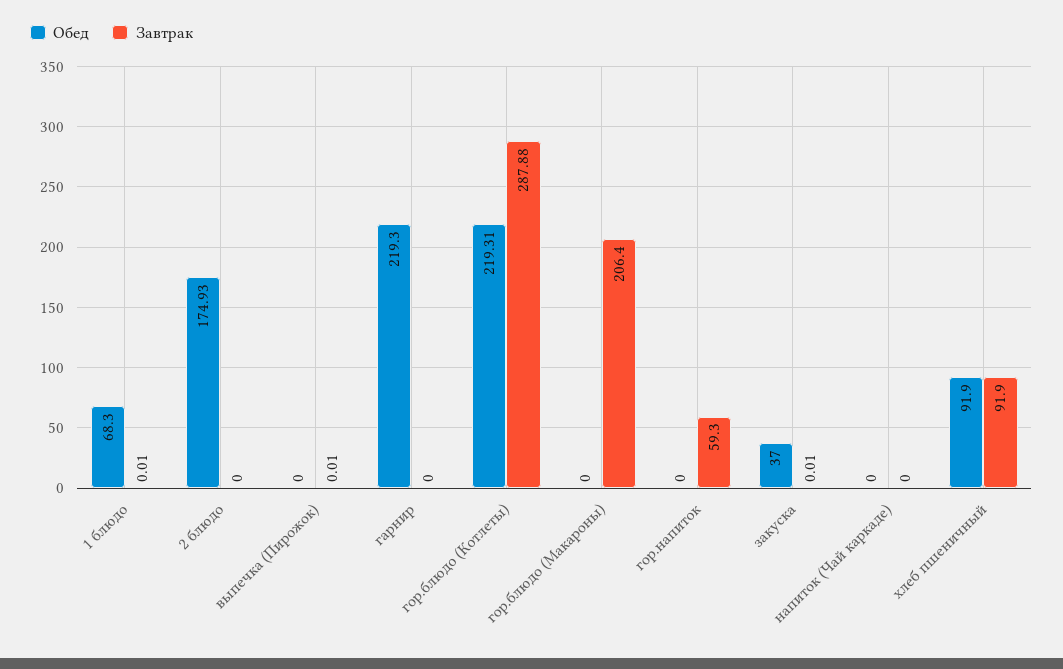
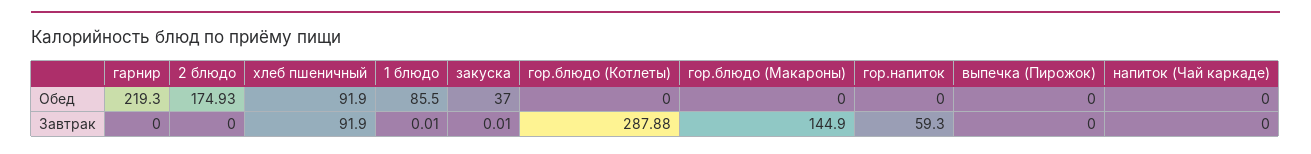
  {
    "Обед": {
-     "1 блюдо": 68.3,
+     "1 блюдо": 85.5,
      "2 блюдо": 174.93,
      "выпечка (Пирожок)": 0,
      "гарнир": 219.3,
-     "гор.блюдо (Котлеты)": 219.31,
+     "гор.блюдо (Котлеты)": 0,
      "гор.блюдо (Макароны)": 0,
      "гор.напиток": 0,
      "закуска": 37,
      "напиток (Чай каркаде)": 0,
      "хлеб пшеничный": 91.9
    },
    "Завтрак": {
      "1 блюдо": 0.01,
      "2 блюдо": 0,
-     "выпечка (Пирожок)": 0.01,
+     "выпечка (Пирожок)": 0,
      "гарнир": 0,
      "гор.блюдо (Котлеты)": 287.88,
-     "гор.блюдо (Макароны)": 206.4,
+     "гор.блюдо (Макароны)": 144.9,
      "гор.напиток": 59.3,
      "закуска": 0.01,
      "напиток (Чай каркаде)": 0,
      "хлеб пшеничный": 91.9
    }
  }

